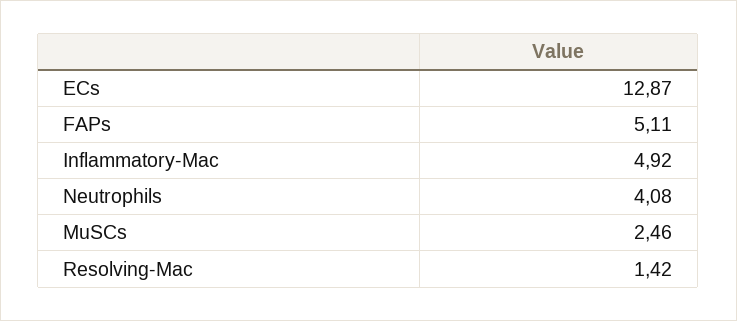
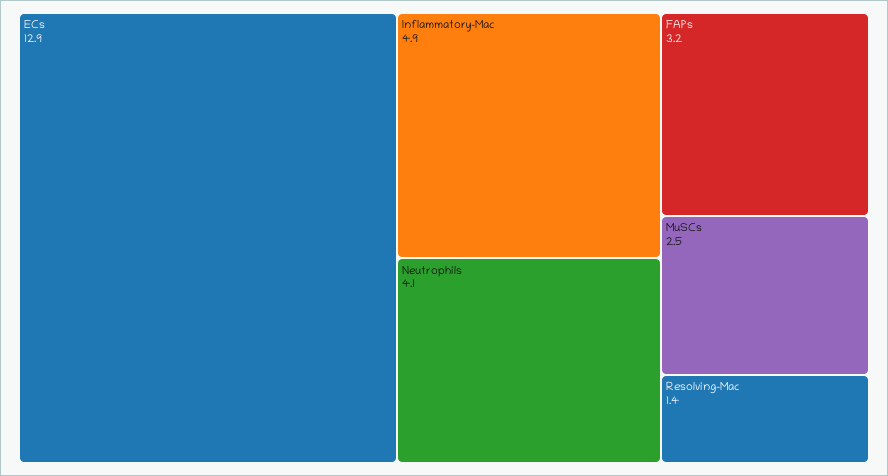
  {
    "ECs": 12.87,
-   "FAPs": 5.11,
+   "FAPs": 3.2,
    "Inflammatory-Mac": 4.92,
    "Neutrophils": 4.08,
    "MuSCs": 2.46,
    "Resolving-Mac": 1.42
  }

